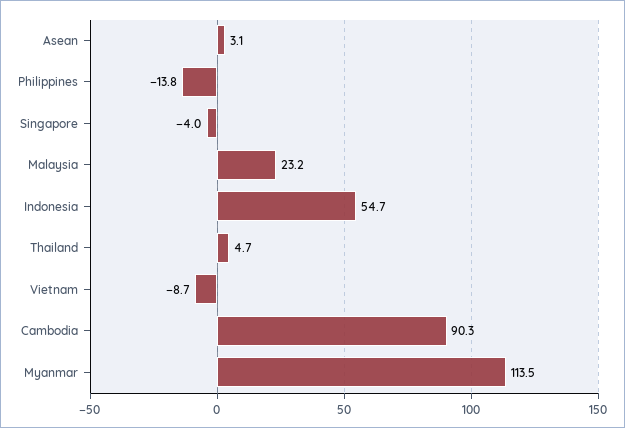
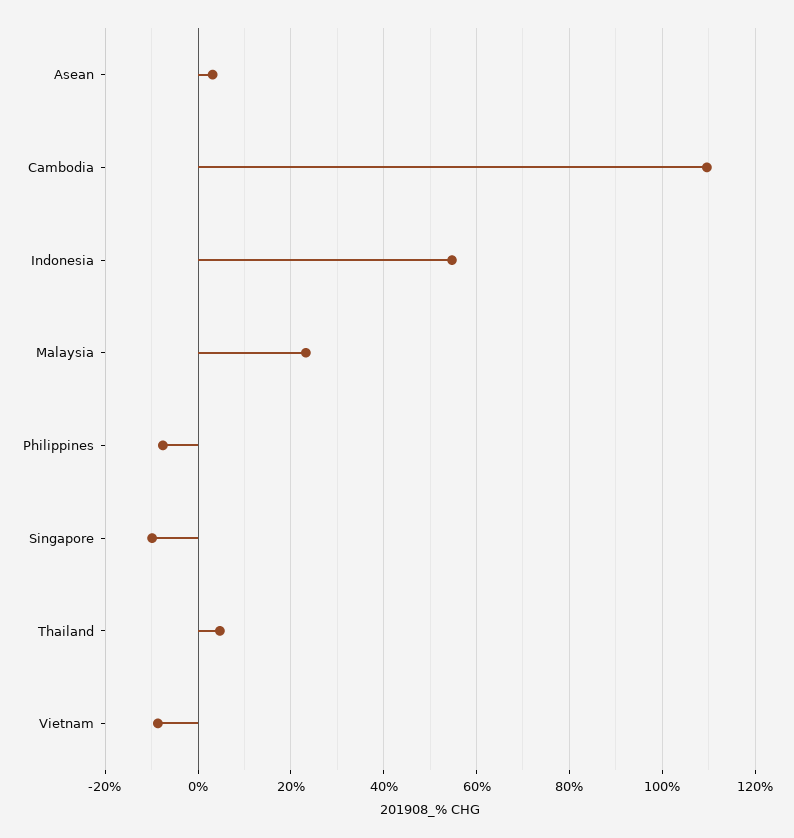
  {
    "Asean": 3.1,
-   "Philippines": -13.8,
+   "Philippines": -8,
-   "Singapore": -4,
+   "Singapore": -10,
    "Malaysia": 23.2,
    "Indonesia": 54.7,
    "Thailand": 4.7,
    "Vietnam": -8.7,
-   "Cambodia": 90.3,
+   "Cambodia": 110
-   "Myanmar": 113.5
  }

